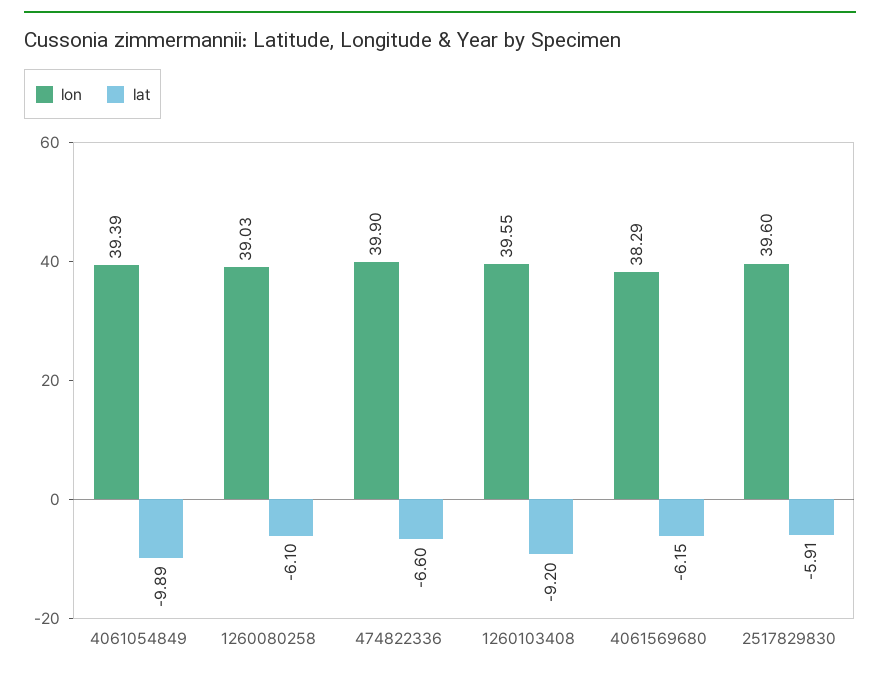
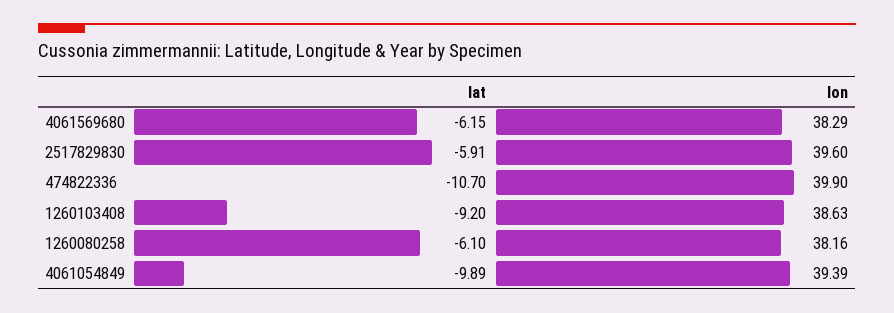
  {
    "lon": {
      "4061054849": 39.39,
-     "1260080258": 39.03,
+     "1260080258": 38.16,
      "474822336": 39.9,
-     "1260103408": 39.55,
+     "1260103408": 38.63,
      "4061569680": 38.29,
      "2517829830": 39.6
    },
    "lat": {
      "4061054849": -9.89,
      "1260080258": -6.1,
-     "474822336": -6.6,
+     "474822336": -10.7,
      "1260103408": -9.2,
      "4061569680": -6.15,
      "2517829830": -5.91
    }
  }

